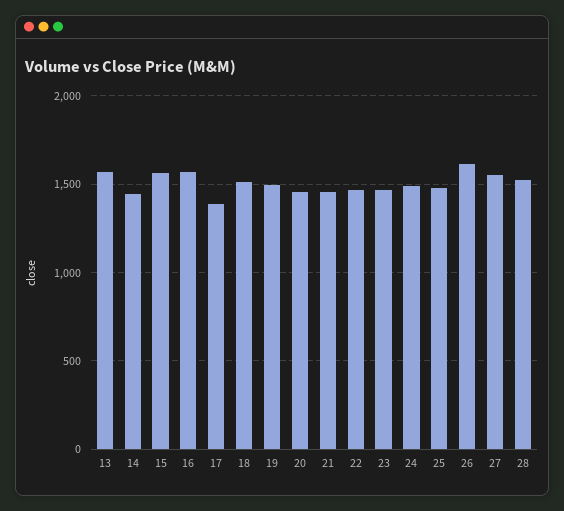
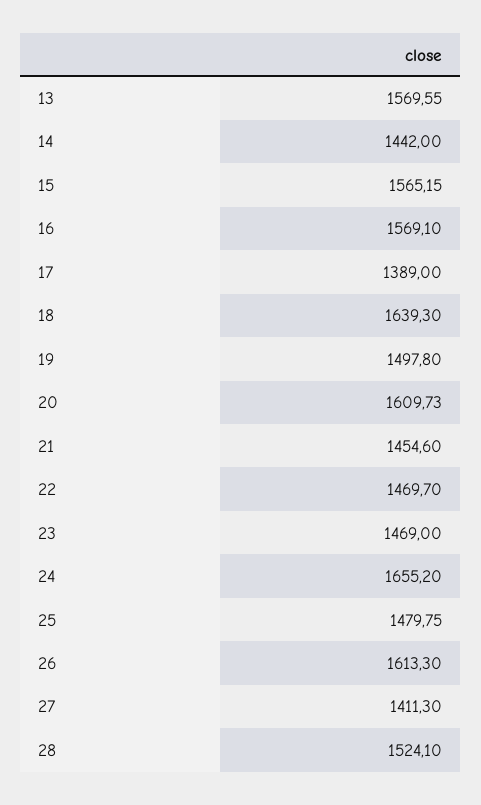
  {
    "13": 1569.55,
    "14": 1442,
    "15": 1565.15,
    "16": 1569.1,
    "17": 1389,
-   "18": 1500,
+   "18": 1639.3,
    "19": 1497.8,
-   "20": 1450,
+   "20": 1609.73,
    "21": 1454.6,
    "22": 1469.7,
    "23": 1469,
-   "24": 1500,
+   "24": 1655.2,
    "25": 1479.75,
    "26": 1613.3,
-   "27": 1550,
+   "27": 1411.3,
    "28": 1524.1
  }

